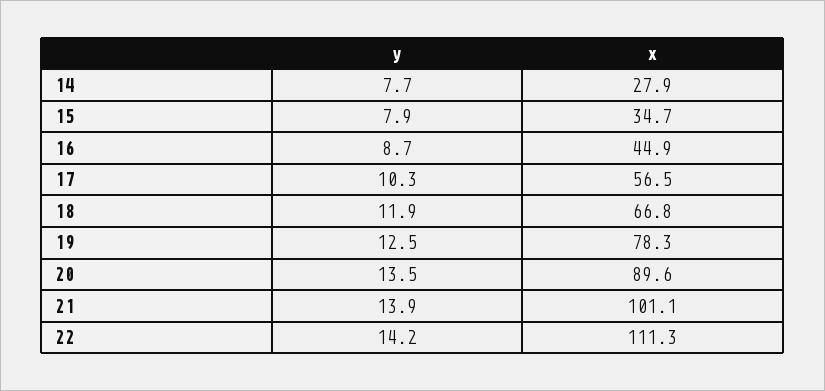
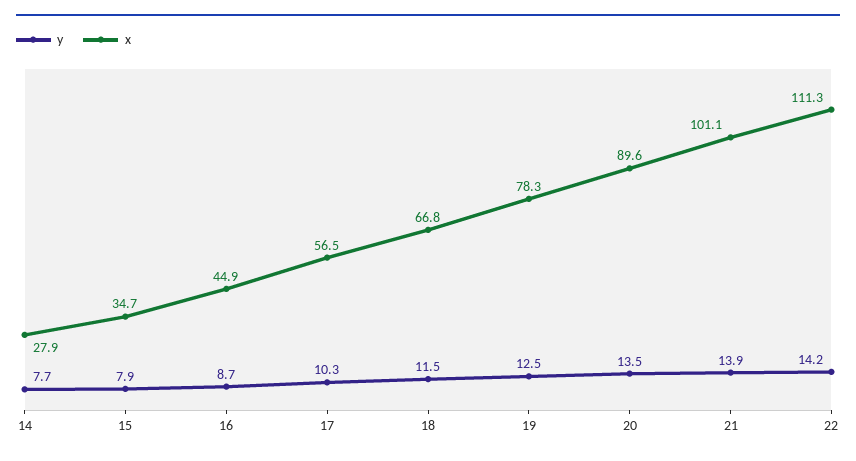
  {
    "y": {
      "14": 7.7,
      "15": 7.9,
      "16": 8.7,
      "17": 10.3,
-     "18": 11.9,
+     "18": 11.5,
      "19": 12.5,
      "20": 13.5,
      "21": 13.9,
      "22": 14.2
    },
    "x": {
      "14": 27.9,
      "15": 34.7,
      "16": 44.9,
      "17": 56.5,
      "18": 66.8,
      "19": 78.3,
      "20": 89.6,
      "21": 101.1,
      "22": 111.3
    }
  }

